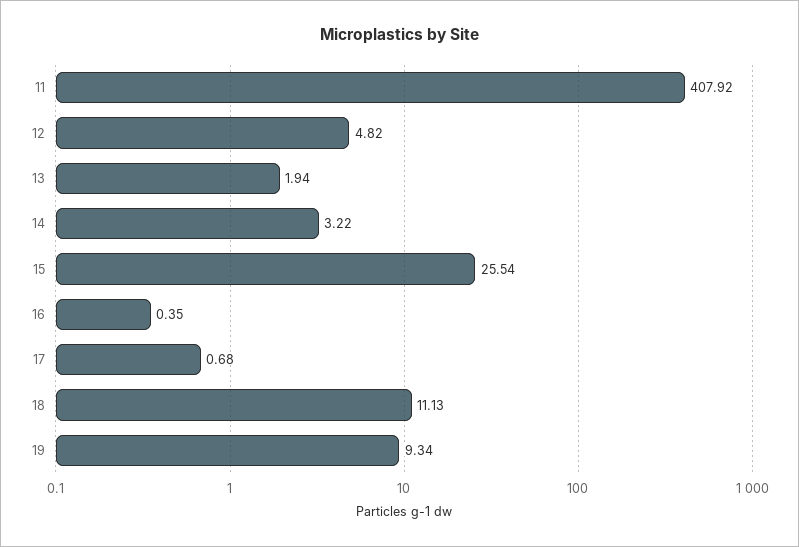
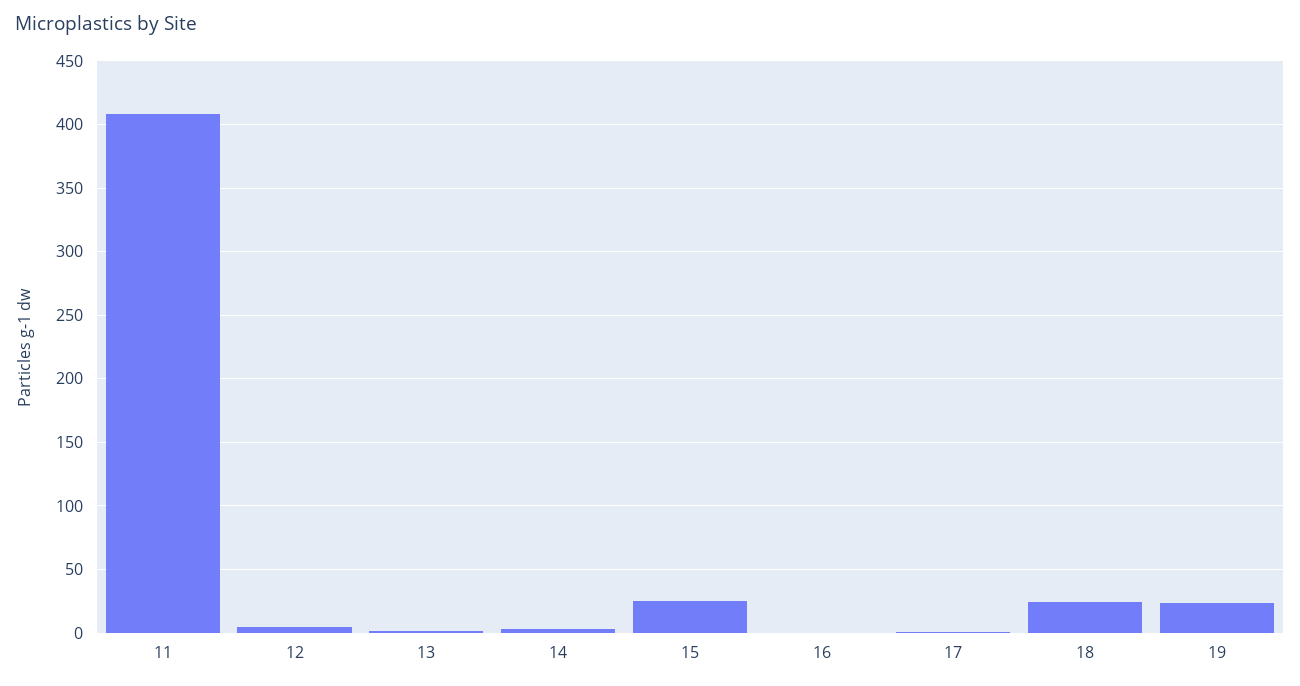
  {
    "11": 407.92,
    "12": 4.82,
    "13": 1.94,
    "14": 3.22,
    "15": 25.54,
    "16": 0.35,
    "17": 0.68,
-   "18": 11.13,
+   "18": 25,
-   "19": 9.34
+   "19": 25
  }

